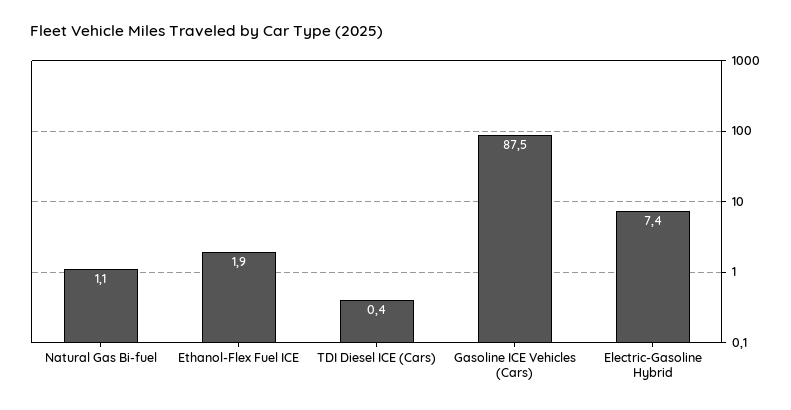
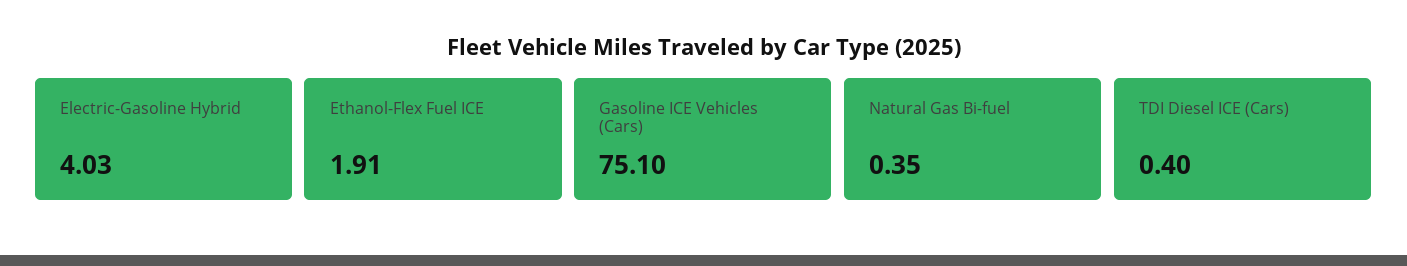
  {
-   "Natural Gas Bi-fuel": 1.1,
+   "Natural Gas Bi-fuel": 0.35,
    "Ethanol-Flex Fuel ICE": 1.91,
    "TDI Diesel ICE (Cars)": 0.4,
-   "Gasoline ICE Vehicles (Cars)": 87.5,
+   "Gasoline ICE Vehicles (Cars)": 75.1,
-   "Electric-Gasoline Hybrid": 7.4
+   "Electric-Gasoline Hybrid": 4.03
  }

